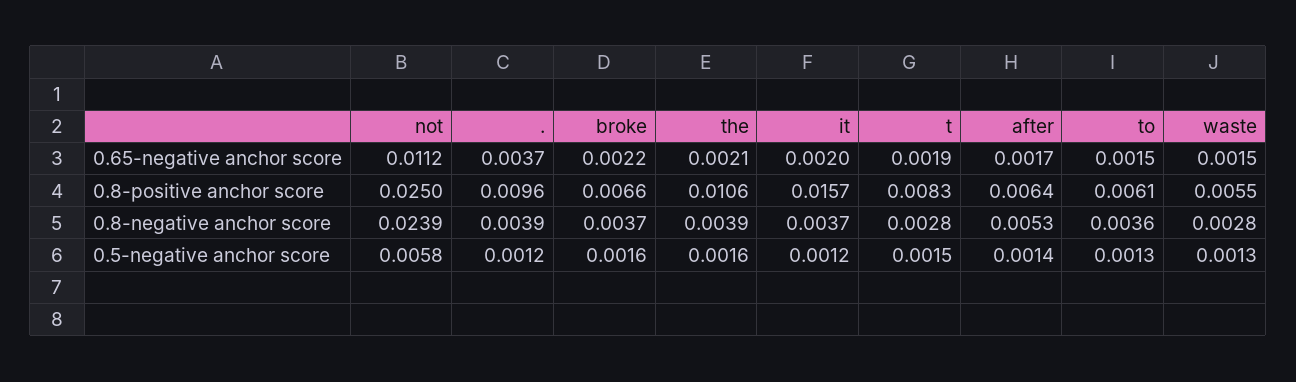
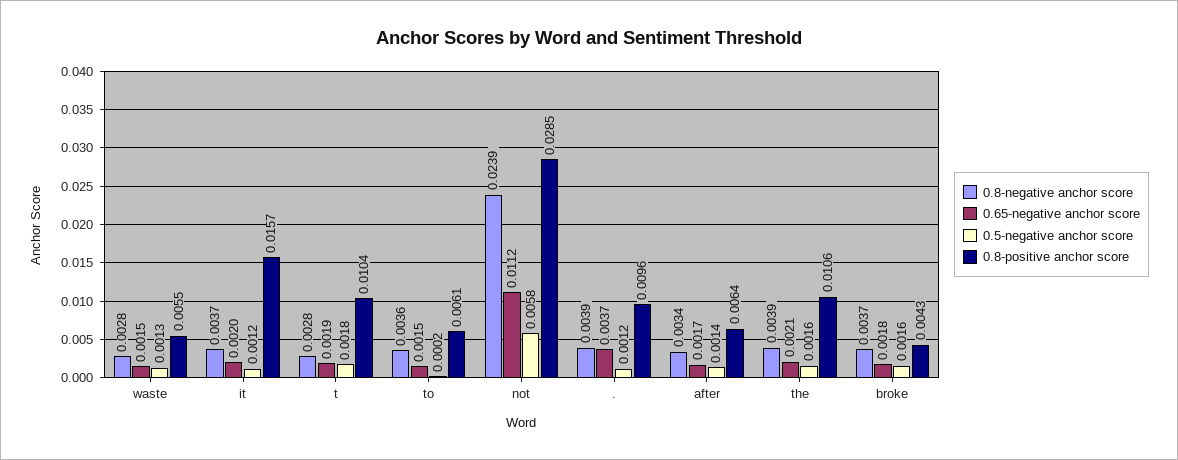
  {
    "0.65-negative anchor score": {
      "not": 0.0112,
      ".": 0.0037,
-     "broke": 0.0022,
+     "broke": 0.0018,
      "the": 0.0021,
      "it": 0.002,
      "t": 0.0019,
      "after": 0.0017,
      "to": 0.0015,
      "waste": 0.0015
    },
    "0.8-positive anchor score": {
-     "not": 0.025,
+     "not": 0.0285,
      ".": 0.0096,
-     "broke": 0.0066,
+     "broke": 0.0043,
      "the": 0.0106,
      "it": 0.0157,
-     "t": 0.0083,
+     "t": 0.0104,
      "after": 0.0064,
      "to": 0.0061,
      "waste": 0.0055
    },
    "0.8-negative anchor score": {
      "not": 0.0239,
      ".": 0.0039,
      "broke": 0.0037,
      "the": 0.0039,
      "it": 0.0037,
      "t": 0.0028,
-     "after": 0.0053,
+     "after": 0.0034,
      "to": 0.0036,
      "waste": 0.0028
    },
    "0.5-negative anchor score": {
      "not": 0.0058,
      ".": 0.0012,
      "broke": 0.0016,
      "the": 0.0016,
      "it": 0.0012,
-     "t": 0.0015,
+     "t": 0.0018,
      "after": 0.0014,
-     "to": 0.0013,
+     "to": 0.0002,
      "waste": 0.0013
    }
  }

